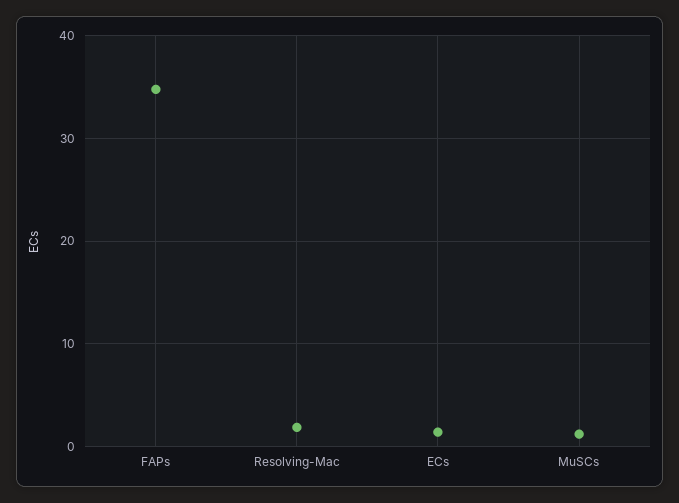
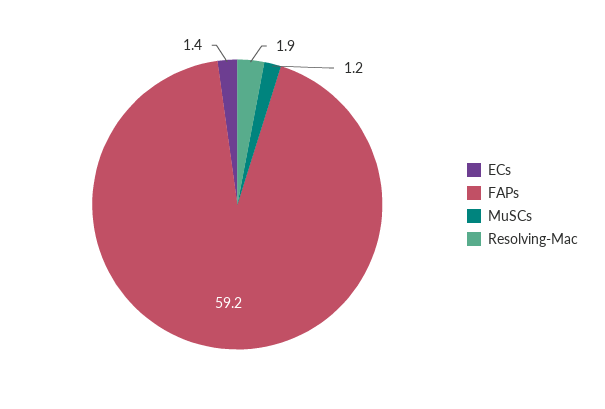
  {
-   "FAPs": 35,
+   "FAPs": 59.2,
    "Resolving-Mac": 1.9,
    "ECs": 1.4,
    "MuSCs": 1.2
  }

